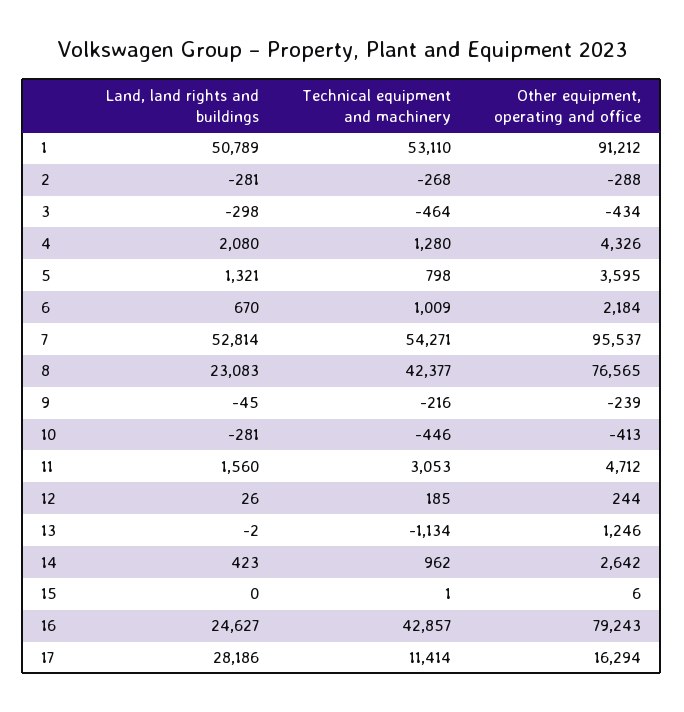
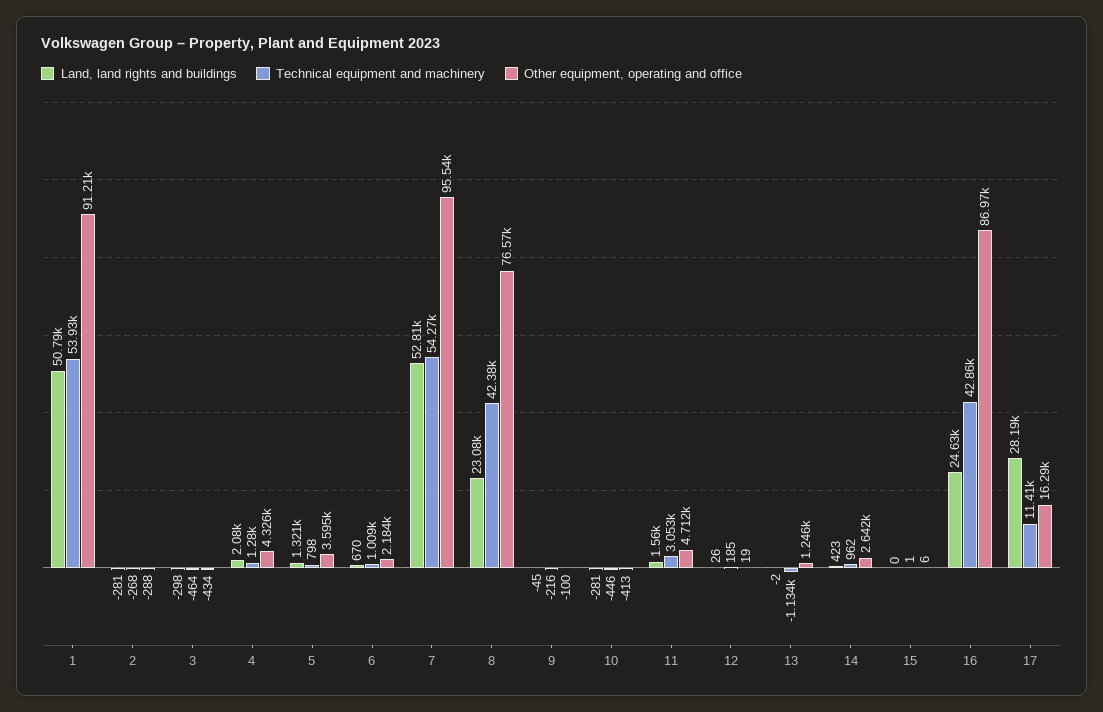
  {
    "Land, land rights and buildings": {
      "1": 50789,
      "2": -281,
      "3": -298,
      "4": 2080,
      "5": 1321,
      "6": 670,
      "7": 52814,
      "8": 23083,
      "9": -45,
      "10": -281,
      "11": 1560,
      "12": 26,
      "13": -2,
      "14": 423,
      "15": 0,
      "16": 24627,
      "17": 28186
    },
    "Technical equipment and machinery": {
-     "1": 53110,
+     "1": 53930,
      "2": -268,
      "3": -464,
      "4": 1280,
      "5": 798,
      "6": 1009,
      "7": 54271,
      "8": 42377,
      "9": -216,
      "10": -446,
      "11": 3053,
      "12": 185,
      "13": -1134,
      "14": 962,
      "15": 1,
      "16": 42857,
      "17": 11414
    },
    "Other equipment, operating and office": {
      "1": 91212,
      "2": -288,
      "3": -434,
      "4": 4326,
      "5": 3595,
      "6": 2184,
      "7": 95537,
      "8": 76565,
-     "9": -239,
+     "9": -100,
      "10": -413,
      "11": 4712,
-     "12": 244,
+     "12": 19,
      "13": 1246,
      "14": 2642,
      "15": 6,
-     "16": 79243,
+     "16": 86970,
      "17": 16294
    }
  }

